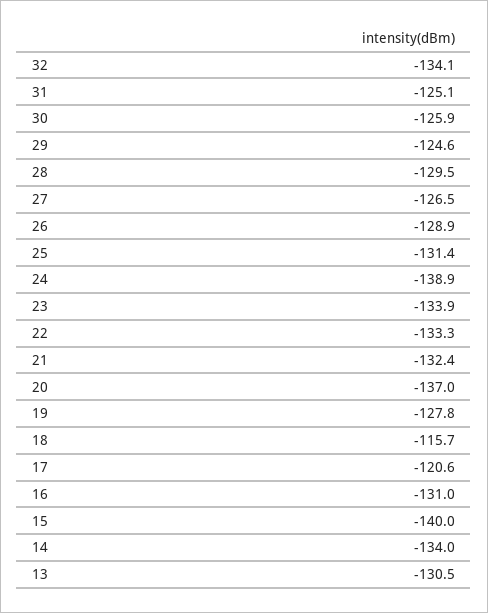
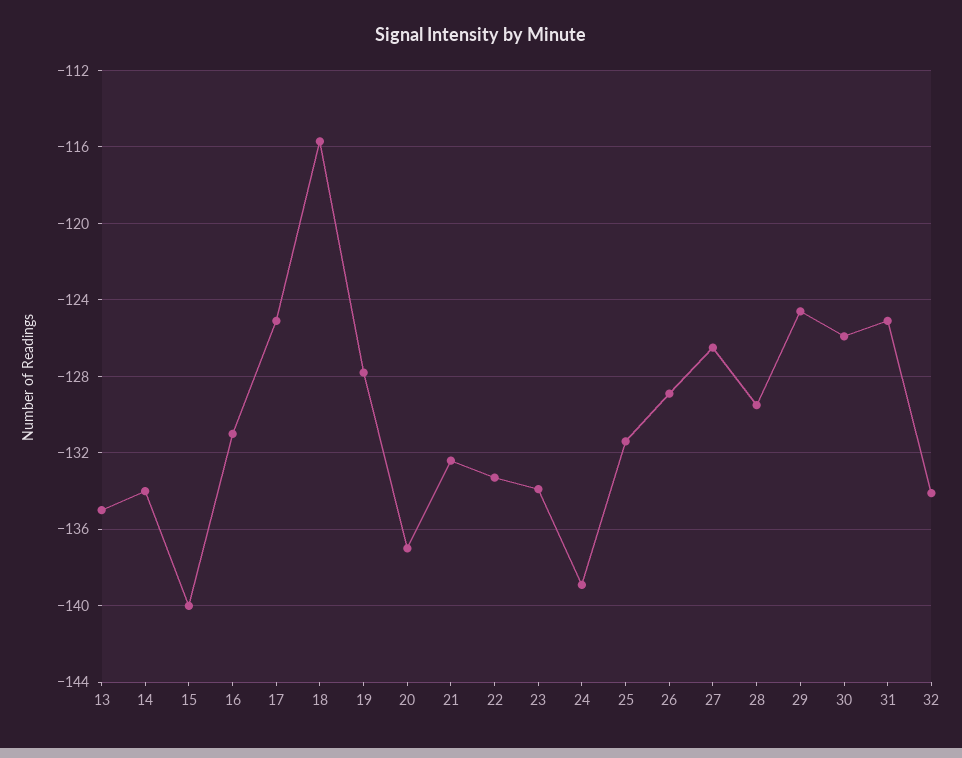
  {
    "32": -134.1,
    "31": -125.1,
    "30": -125.9,
    "29": -124.6,
    "28": -129.5,
    "27": -126.5,
    "26": -128.9,
    "25": -131.4,
    "24": -138.9,
    "23": -133.9,
    "22": -133.3,
    "21": -132.4,
    "20": -137,
    "19": -127.8,
    "18": -115.7,
-   "17": -120.6,
+   "17": -125,
    "16": -131,
    "15": -140,
    "14": -134,
-   "13": -130.5
+   "13": -135
  }

